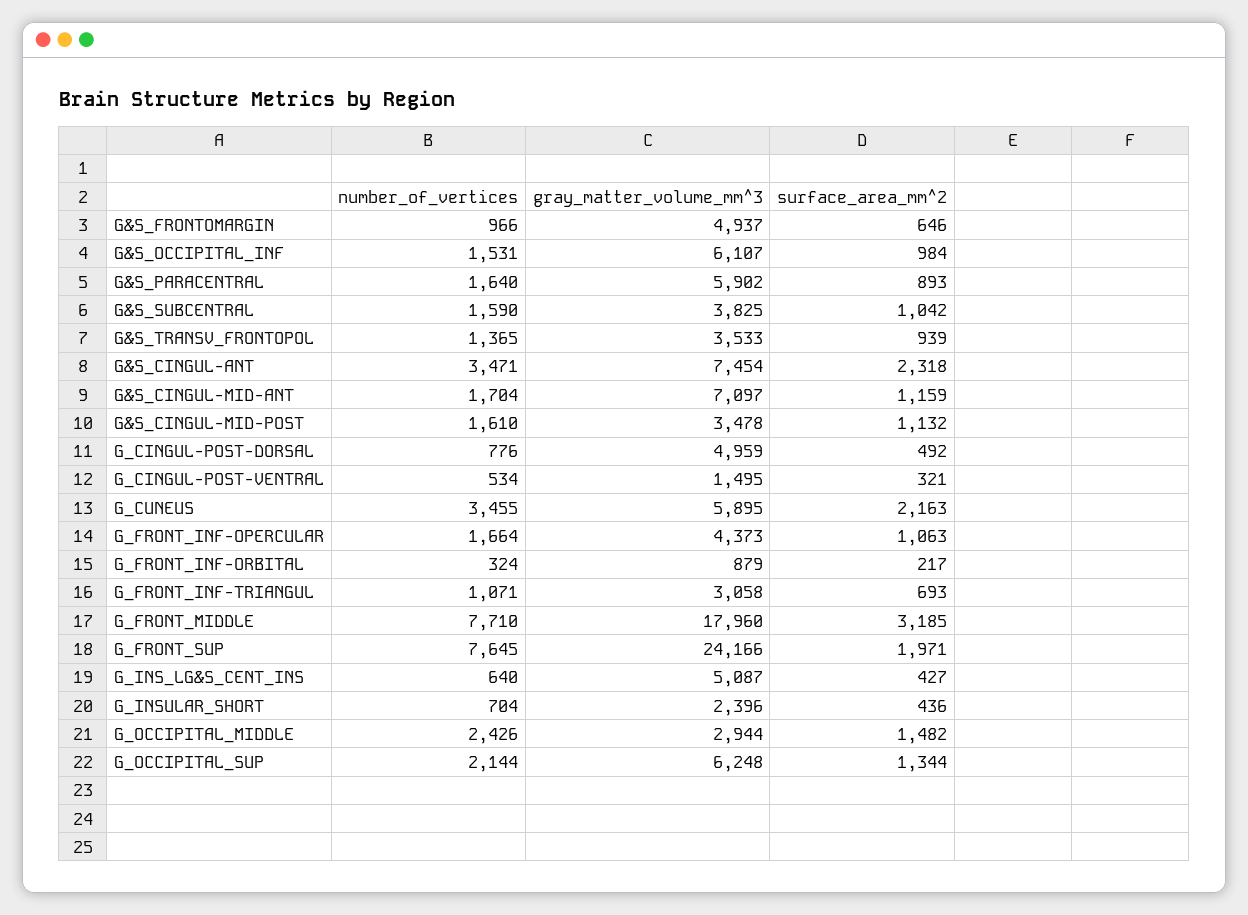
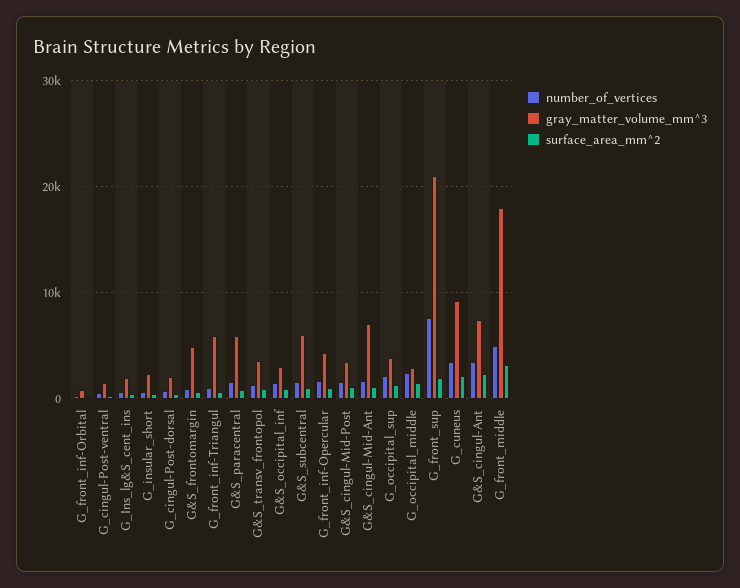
  {
    "number_of_vertices": {
      "G&S_FRONTOMARGIN": 966,
      "G&S_OCCIPITAL_INF": 1531,
      "G&S_PARACENTRAL": 1640,
      "G&S_SUBCENTRAL": 1590,
      "G&S_TRANSV_FRONTOPOL": 1365,
      "G&S_CINGUL-ANT": 3471,
      "G&S_CINGUL-MID-ANT": 1704,
      "G&S_CINGUL-MID-POST": 1610,
      "G_CINGUL-POST-DORSAL": 776,
      "G_CINGUL-POST-VENTRAL": 534,
      "G_CUNEUS": 3455,
      "G_FRONT_INF-OPERCULAR": 1664,
      "G_FRONT_INF-ORBITAL": 324,
      "G_FRONT_INF-TRIANGUL": 1071,
-     "G_FRONT_MIDDLE": 7710,
+     "G_FRONT_MIDDLE": 5000,
      "G_FRONT_SUP": 7645,
      "G_INS_LG&S_CENT_INS": 640,
      "G_INSULAR_SHORT": 704,
      "G_OCCIPITAL_MIDDLE": 2426,
      "G_OCCIPITAL_SUP": 2144
    },
    "gray_matter_volume_mm^3": {
      "G&S_FRONTOMARGIN": 4937,
-     "G&S_OCCIPITAL_INF": 6107,
+     "G&S_OCCIPITAL_INF": 3000,
      "G&S_PARACENTRAL": 5902,
-     "G&S_SUBCENTRAL": 3825,
+     "G&S_SUBCENTRAL": 6000,
      "G&S_TRANSV_FRONTOPOL": 3533,
      "G&S_CINGUL-ANT": 7454,
      "G&S_CINGUL-MID-ANT": 7097,
      "G&S_CINGUL-MID-POST": 3478,
-     "G_CINGUL-POST-DORSAL": 4959,
+     "G_CINGUL-POST-DORSAL": 2000,
      "G_CINGUL-POST-VENTRAL": 1495,
-     "G_CUNEUS": 5895,
+     "G_CUNEUS": 9000,
      "G_FRONT_INF-OPERCULAR": 4373,
      "G_FRONT_INF-ORBITAL": 879,
-     "G_FRONT_INF-TRIANGUL": 3058,
+     "G_FRONT_INF-TRIANGUL": 6000,
      "G_FRONT_MIDDLE": 17960,
-     "G_FRONT_SUP": 24166,
+     "G_FRONT_SUP": 21000,
-     "G_INS_LG&S_CENT_INS": 5087,
+     "G_INS_LG&S_CENT_INS": 2000,
      "G_INSULAR_SHORT": 2396,
      "G_OCCIPITAL_MIDDLE": 2944,
-     "G_OCCIPITAL_SUP": 6248
+     "G_OCCIPITAL_SUP": 4000
    },
    "surface_area_mm^2": {
      "G&S_FRONTOMARGIN": 646,
      "G&S_OCCIPITAL_INF": 984,
      "G&S_PARACENTRAL": 893,
      "G&S_SUBCENTRAL": 1042,
      "G&S_TRANSV_FRONTOPOL": 939,
      "G&S_CINGUL-ANT": 2318,
      "G&S_CINGUL-MID-ANT": 1159,
      "G&S_CINGUL-MID-POST": 1132,
      "G_CINGUL-POST-DORSAL": 492,
      "G_CINGUL-POST-VENTRAL": 321,
      "G_CUNEUS": 2163,
      "G_FRONT_INF-OPERCULAR": 1063,
      "G_FRONT_INF-ORBITAL": 217,
      "G_FRONT_INF-TRIANGUL": 693,
      "G_FRONT_MIDDLE": 3185,
      "G_FRONT_SUP": 1971,
      "G_INS_LG&S_CENT_INS": 427,
      "G_INSULAR_SHORT": 436,
      "G_OCCIPITAL_MIDDLE": 1482,
      "G_OCCIPITAL_SUP": 1344
    }
  }

